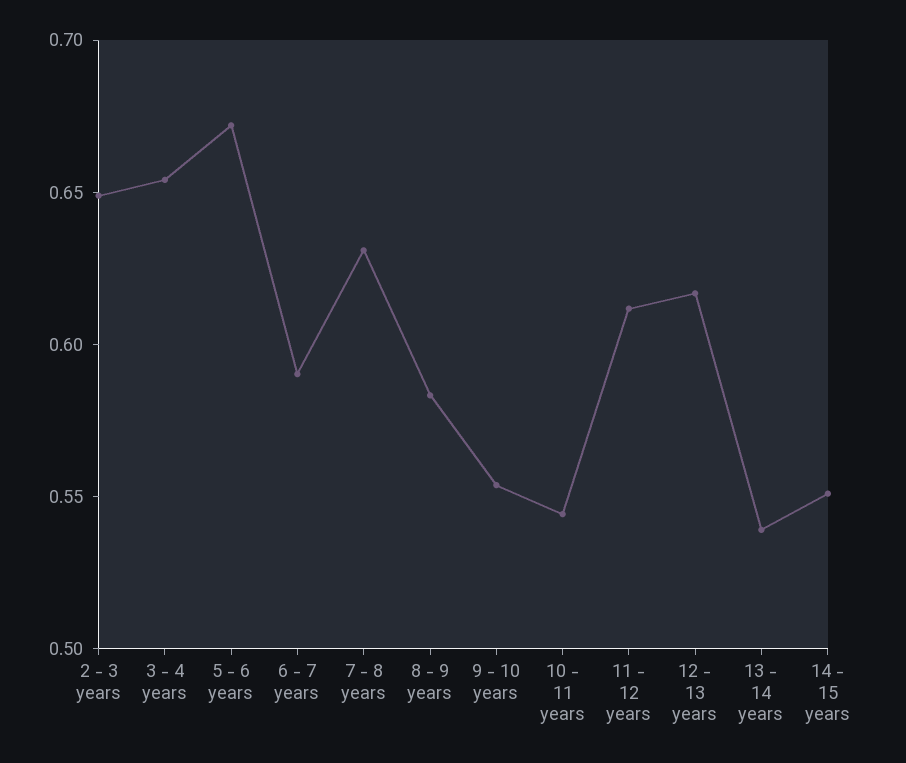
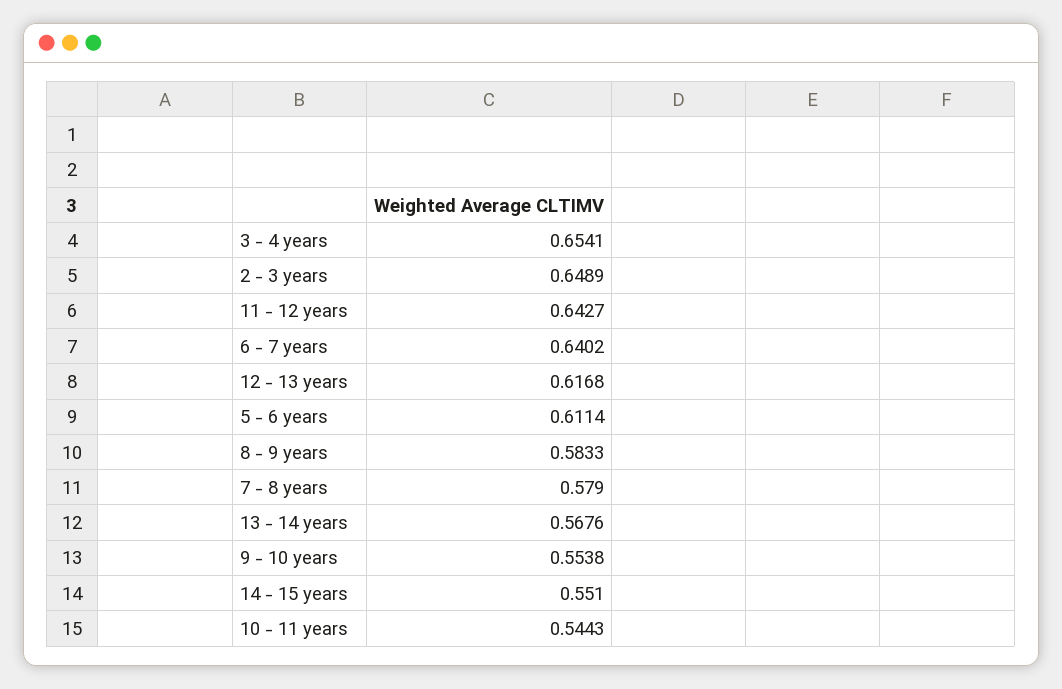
  {
    "2 - 3 years": 0.6489,
    "3 - 4 years": 0.6541,
-   "5 - 6 years": 0.67,
+   "5 - 6 years": 0.6114,
-   "6 - 7 years": 0.59,
+   "6 - 7 years": 0.6402,
-   "7 - 8 years": 0.63,
+   "7 - 8 years": 0.579,
    "8 - 9 years": 0.5833,
    "9 - 10 years": 0.5538,
    "10 - 11 years": 0.5443,
-   "11 - 12 years": 0.61,
+   "11 - 12 years": 0.6427,
    "12 - 13 years": 0.6168,
-   "13 - 14 years": 0.54,
+   "13 - 14 years": 0.5676,
    "14 - 15 years": 0.551
  }

